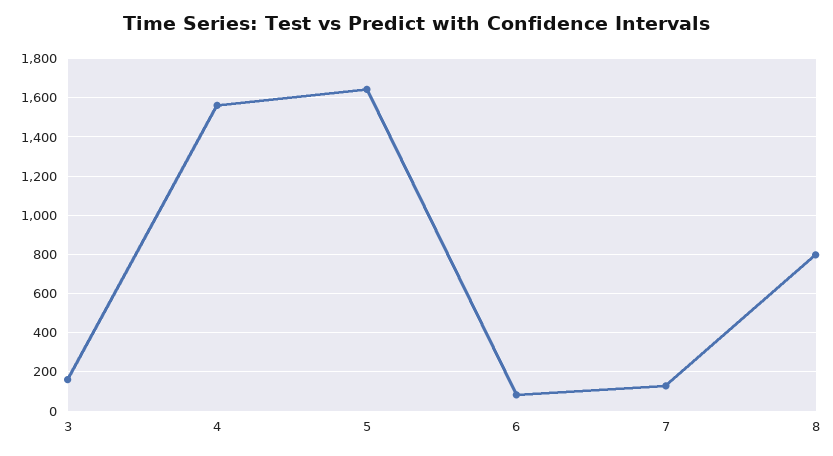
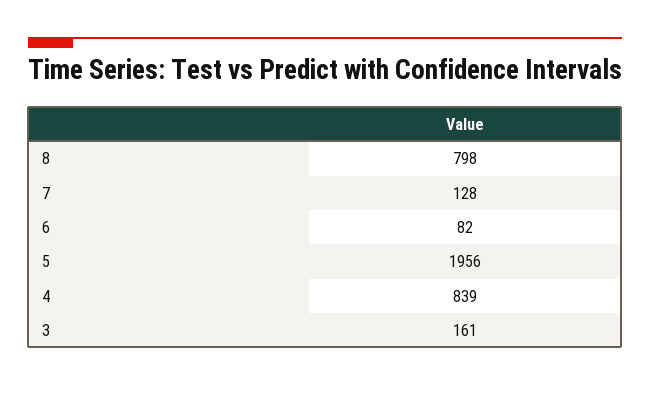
  {
    "3": 161,
-   "4": 1550,
+   "4": 839,
-   "5": 1650,
+   "5": 1956,
    "6": 82,
    "7": 128,
    "8": 798
  }

